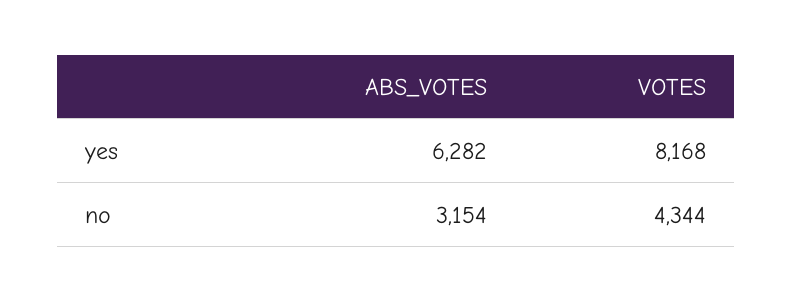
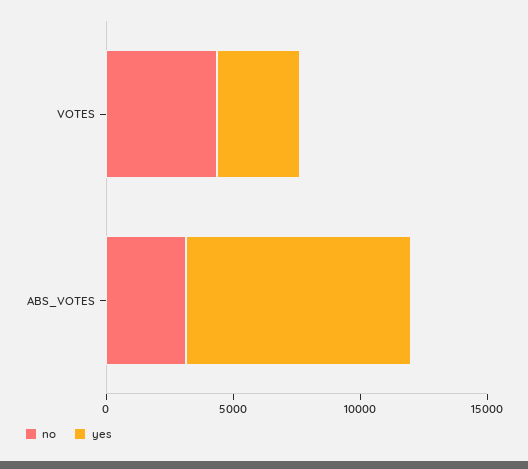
  {
    "yes": {
-     "ABS_VOTES": 6282,
+     "ABS_VOTES": 9000,
-     "VOTES": 8168
+     "VOTES": 3000
    },
    "no": {
      "ABS_VOTES": 3154,
      "VOTES": 4344
    }
  }

